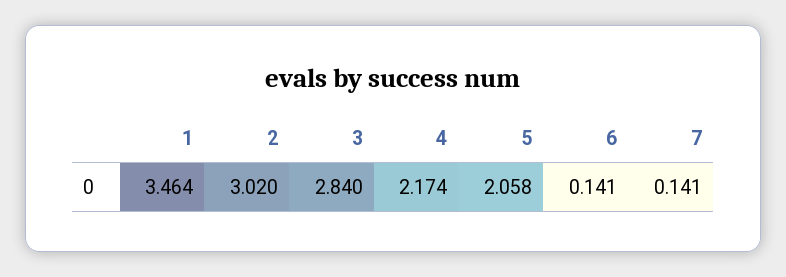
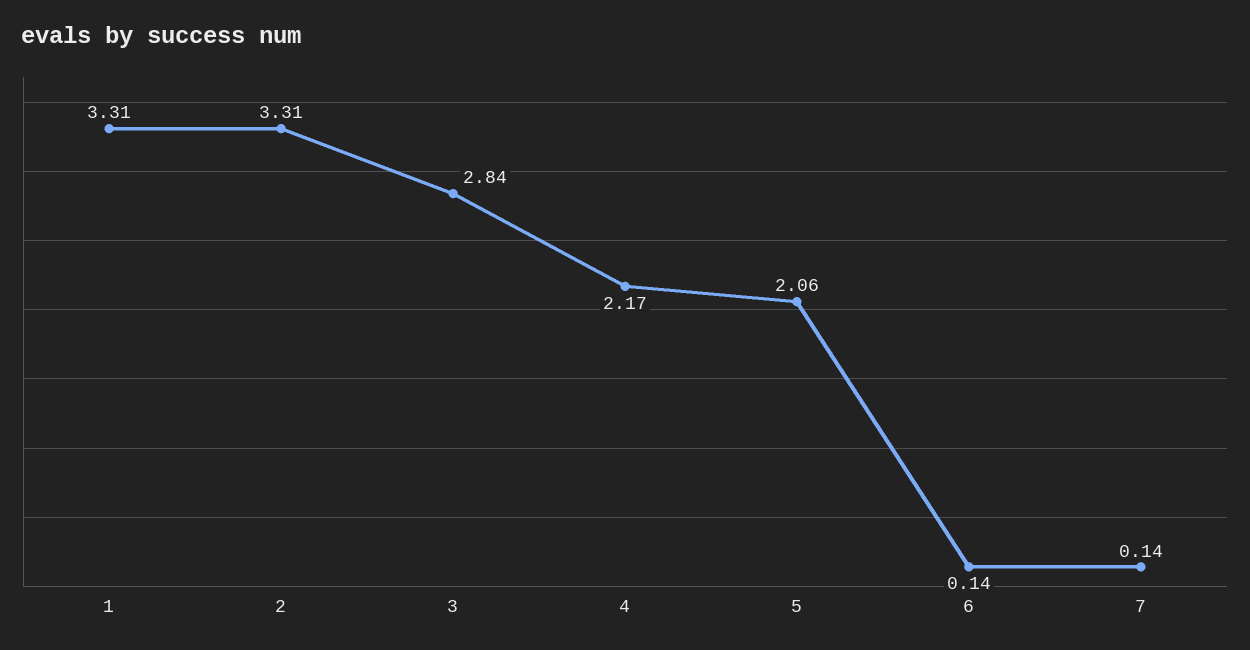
  {
-   "1": 3.464,
+   "1": 3.31,
-   "2": 3.02,
+   "2": 3.31,
    "3": 2.84,
    "4": 2.174,
    "5": 2.058,
    "6": 0.141,
    "7": 0.141
  }

